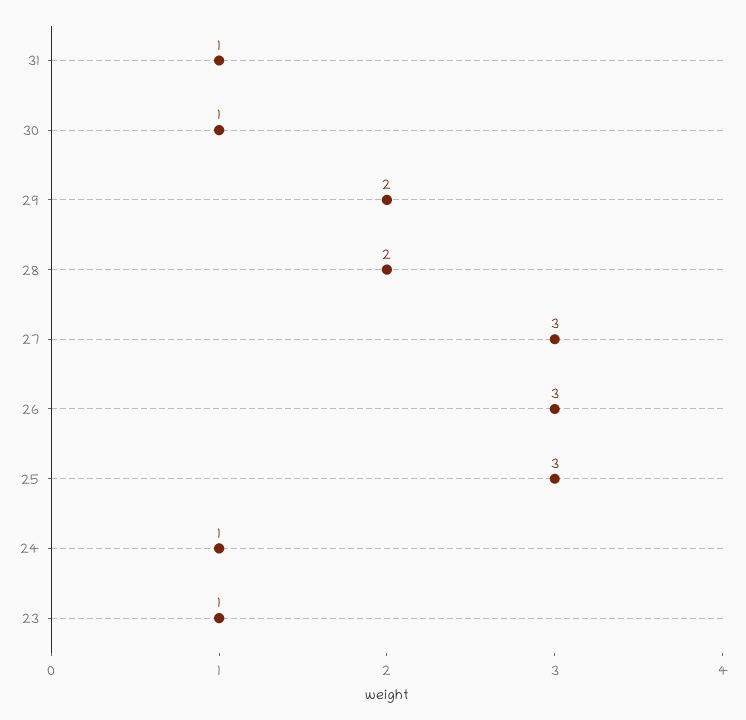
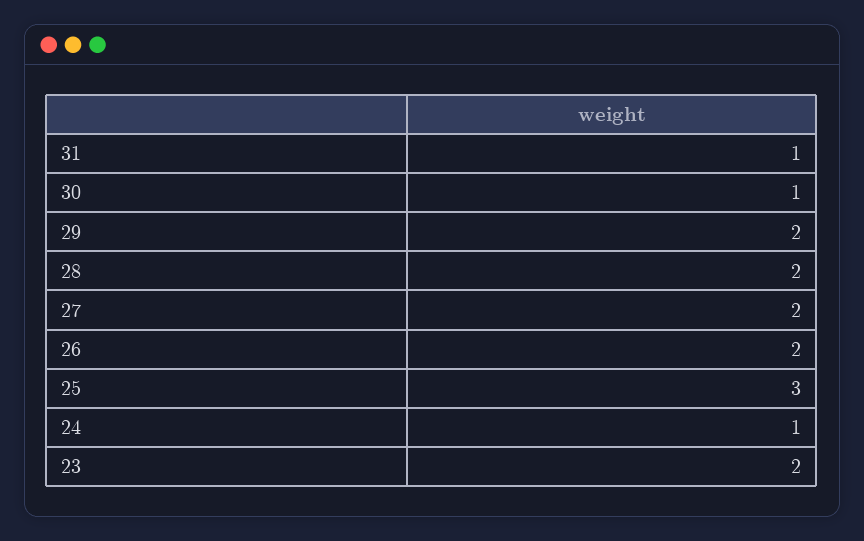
  {
    "31": 1,
    "30": 1,
    "29": 2,
    "28": 2,
-   "27": 3,
+   "27": 2,
-   "26": 3,
+   "26": 2,
    "25": 3,
    "24": 1,
-   "23": 1
+   "23": 2
  }

